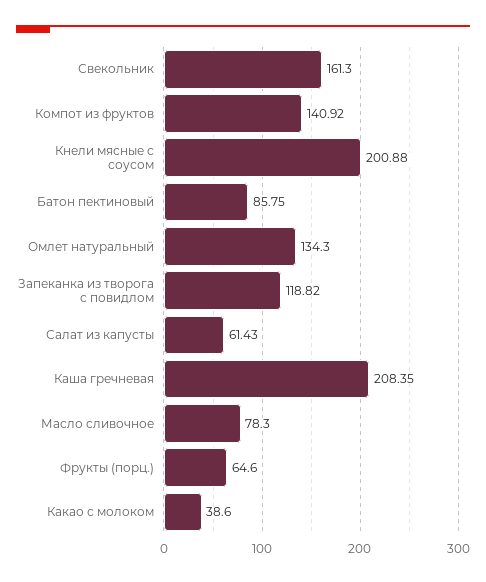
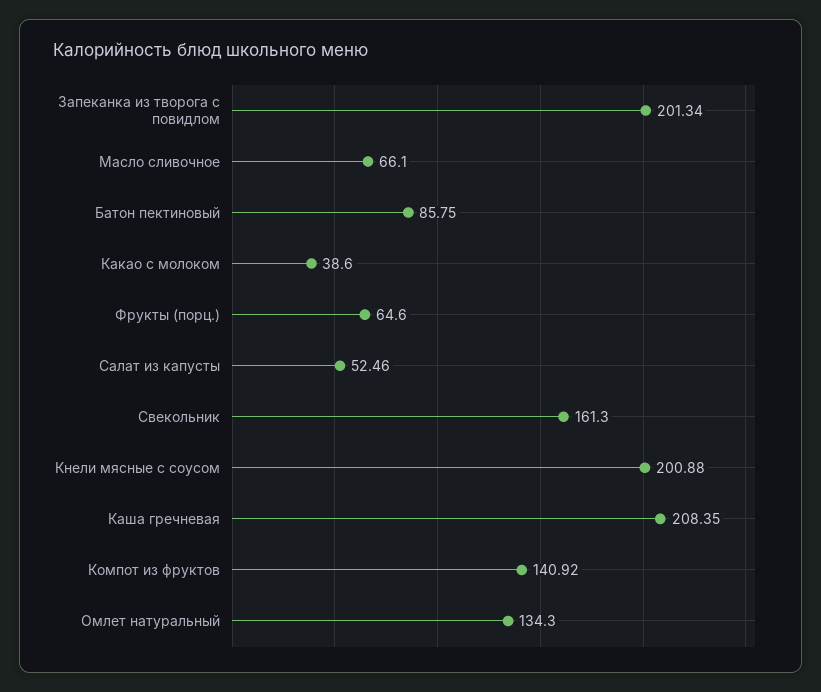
  {
    "Свекольник": 161.3,
    "Компот из фруктов": 140.92,
    "Кнели мясные с соусом": 200.88,
    "Батон пектиновый": 85.75,
    "Омлет натуральный": 134.3,
-   "Запеканка из творога с повидлом": 118.82,
+   "Запеканка из творога с повидлом": 201.34,
-   "Салат из капусты": 61.43,
+   "Салат из капусты": 52.46,
    "Каша гречневая": 208.35,
-   "Масло сливочное": 78.3,
+   "Масло сливочное": 66.1,
    "Фрукты (порц.)": 64.6,
    "Какао с молоком": 38.6
  }

